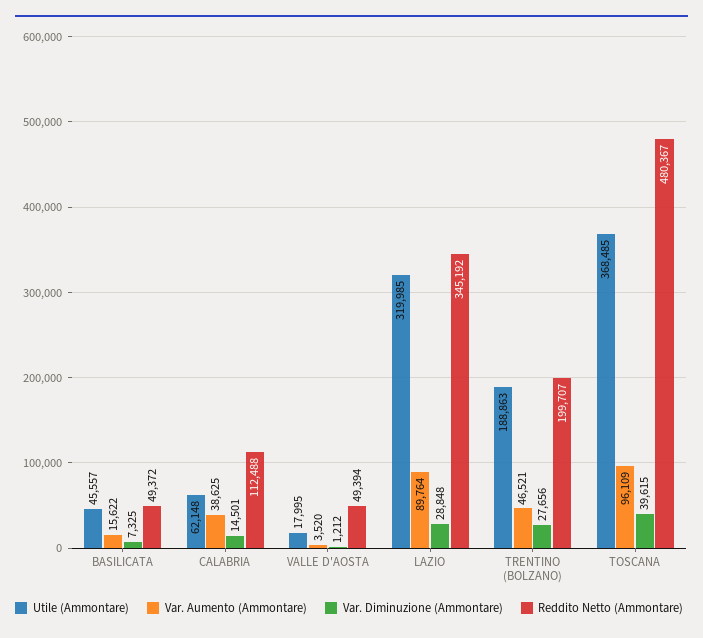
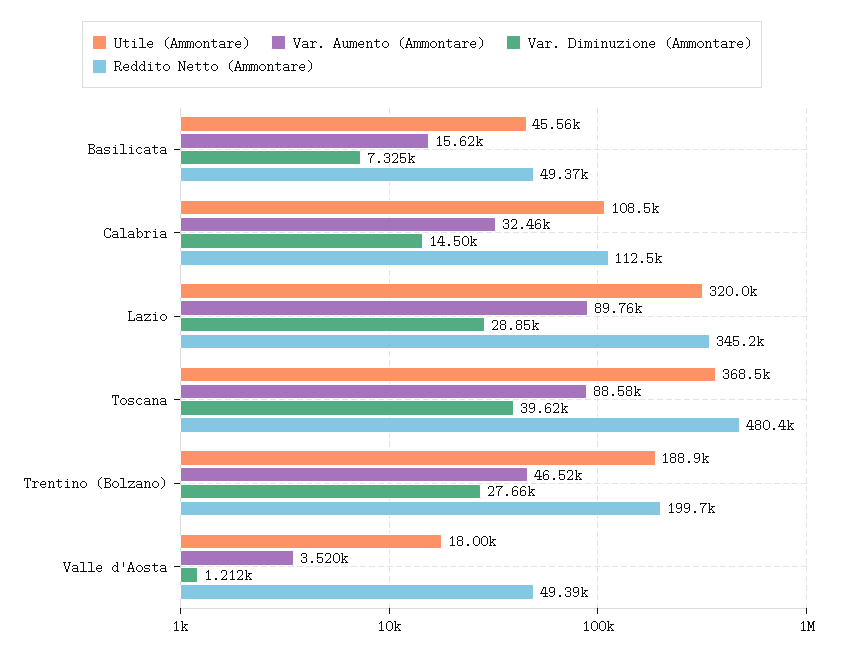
  {
    "Utile (Ammontare)": {
      "BASILICATA": 45557,
-     "CALABRIA": 62148,
+     "CALABRIA": 108500,
      "VALLE D'AOSTA": 17995,
      "LAZIO": 319985,
      "TRENTINO (BOLZANO)": 188863,
      "TOSCANA": 368485
    },
    "Var. Aumento (Ammontare)": {
      "BASILICATA": 15622,
-     "CALABRIA": 38625,
+     "CALABRIA": 32460,
      "VALLE D'AOSTA": 3520,
      "LAZIO": 89764,
      "TRENTINO (BOLZANO)": 46521,
-     "TOSCANA": 96109
+     "TOSCANA": 88580
    },
    "Var. Diminuzione (Ammontare)": {
      "BASILICATA": 7325,
      "CALABRIA": 14501,
      "VALLE D'AOSTA": 1212,
      "LAZIO": 28848,
      "TRENTINO (BOLZANO)": 27656,
      "TOSCANA": 39615
    },
    "Reddito Netto (Ammontare)": {
      "BASILICATA": 49372,
      "CALABRIA": 112488,
      "VALLE D'AOSTA": 49394,
      "LAZIO": 345192,
      "TRENTINO (BOLZANO)": 199707,
      "TOSCANA": 480367
    }
  }

